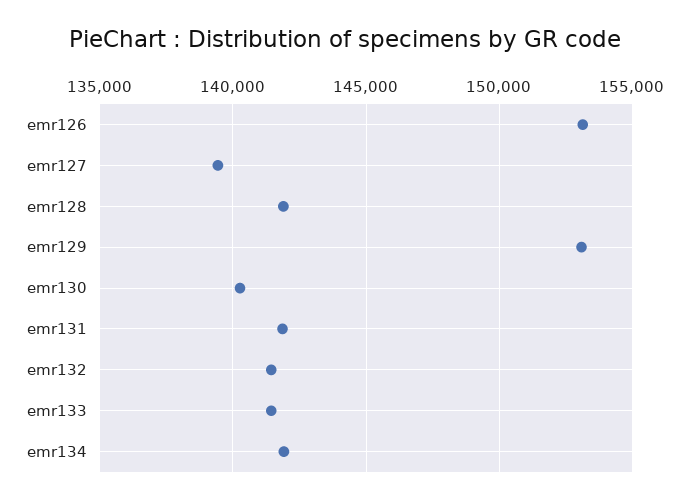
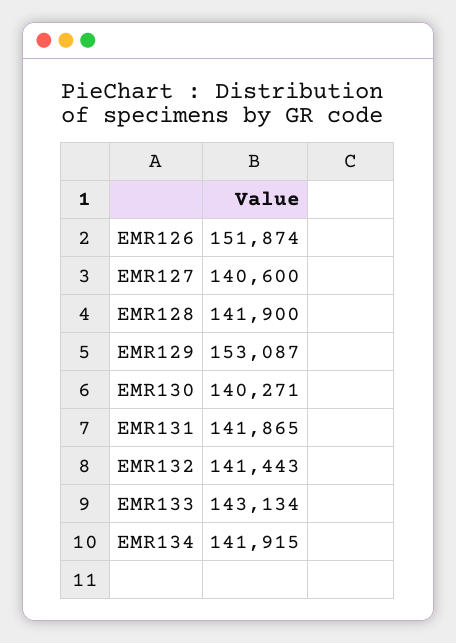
  {
-   "emr126": 153000,
+   "emr126": 151874,
-   "emr127": 139500,
+   "emr127": 140600,
    "emr128": 141900,
    "emr129": 153087,
    "emr130": 140271,
    "emr131": 141865,
    "emr132": 141443,
-   "emr133": 141500,
+   "emr133": 143134,
    "emr134": 141915
  }

